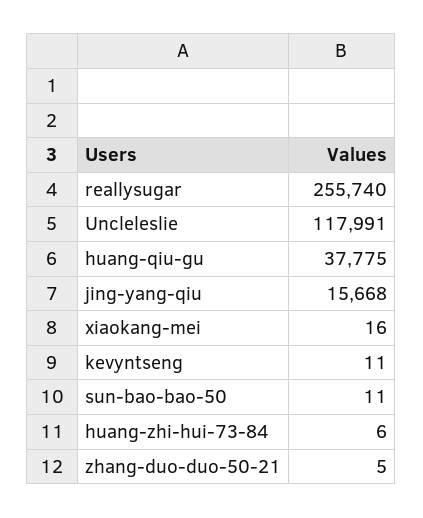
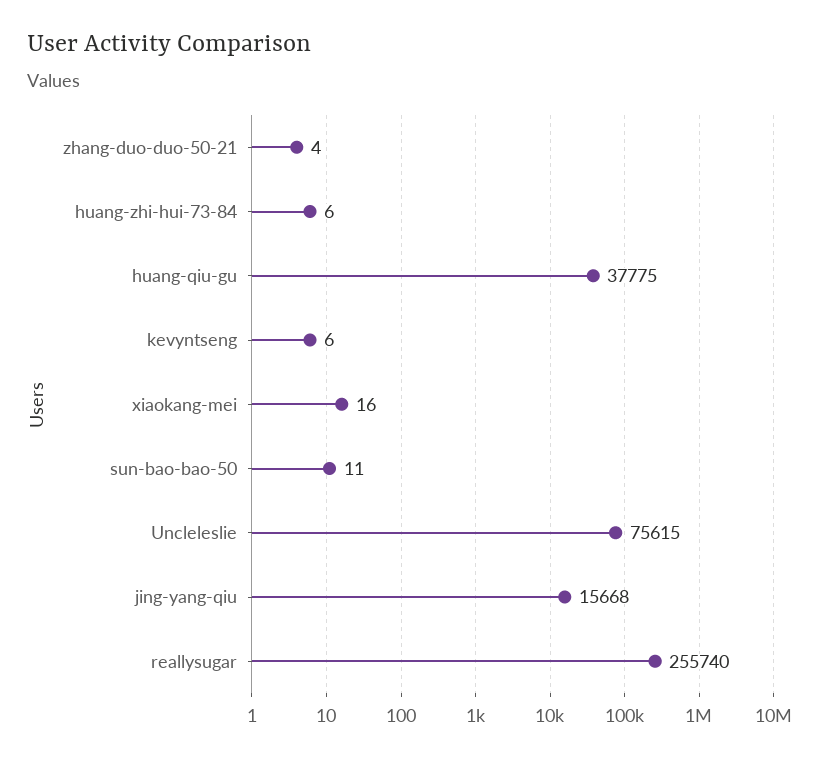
  {
    "reallysugar": 255740,
-   "Uncleleslie": 117991,
+   "Uncleleslie": 75615,
    "huang-qiu-gu": 37775,
    "jing-yang-qiu": 15668,
    "xiaokang-mei": 16,
-   "kevyntseng": 11,
+   "kevyntseng": 6,
    "sun-bao-bao-50": 11,
    "huang-zhi-hui-73-84": 6,
-   "zhang-duo-duo-50-21": 5
+   "zhang-duo-duo-50-21": 4
  }

